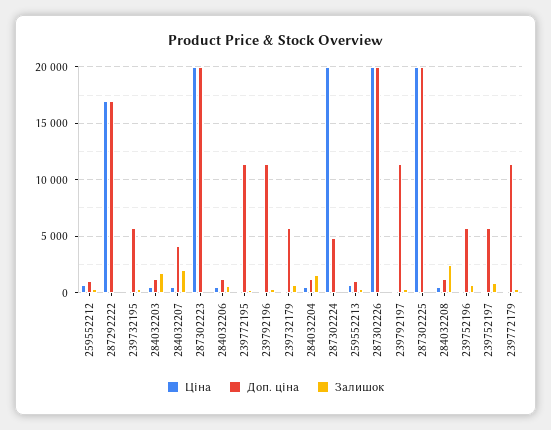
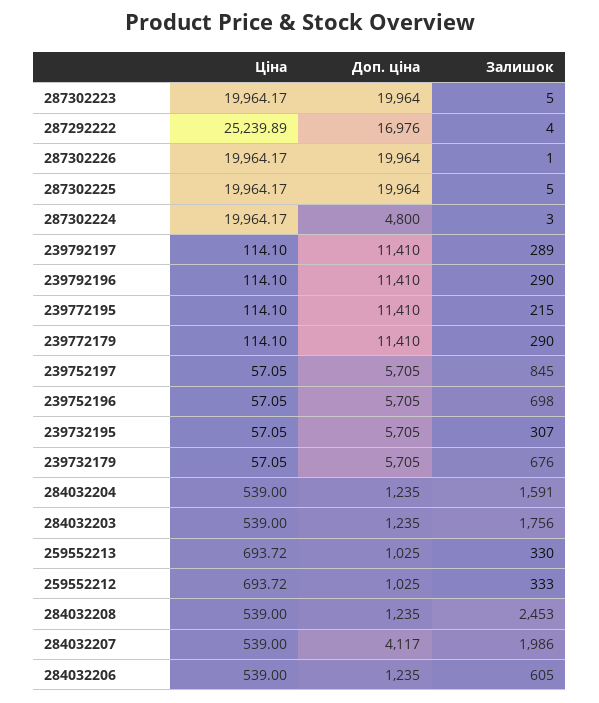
  {
    "Ціна": {
      "259552212": 693.72,
-     "287292222": 17000,
+     "287292222": 25239.89,
      "239732195": 57.05,
      "284032203": 539,
      "284032207": 539,
      "287302223": 19964.17,
      "284032206": 539,
      "239772195": 114.1,
      "239792196": 114.1,
      "239732179": 57.05,
      "284032204": 539,
      "287302224": 19964.17,
      "259552213": 693.72,
      "287302226": 19964.17,
      "239792197": 114.1,
      "287302225": 19964.17,
      "284032208": 539,
      "239752196": 57.05,
      "239752197": 57.05,
      "239772179": 114.1
    },
    "Доп. ціна": {
      "259552212": 1025,
      "287292222": 16976,
      "239732195": 5705,
      "284032203": 1235,
      "284032207": 4117,
      "287302223": 19964,
      "284032206": 1235,
      "239772195": 11410,
      "239792196": 11410,
      "239732179": 5705,
      "284032204": 1235,
      "287302224": 4800,
      "259552213": 1025,
      "287302226": 19964,
      "239792197": 11410,
      "287302225": 19964,
      "284032208": 1235,
      "239752196": 5705,
      "239752197": 5705,
      "239772179": 11410
    },
    "Залишок": {
      "259552212": 333,
      "287292222": 4,
      "239732195": 307,
      "284032203": 1756,
      "284032207": 1986,
      "287302223": 5,
      "284032206": 605,
      "239772195": 215,
      "239792196": 290,
      "239732179": 676,
      "284032204": 1591,
      "287302224": 3,
      "259552213": 330,
      "287302226": 1,
      "239792197": 289,
      "287302225": 5,
      "284032208": 2453,
      "239752196": 698,
      "239752197": 845,
      "239772179": 290
    }
  }

